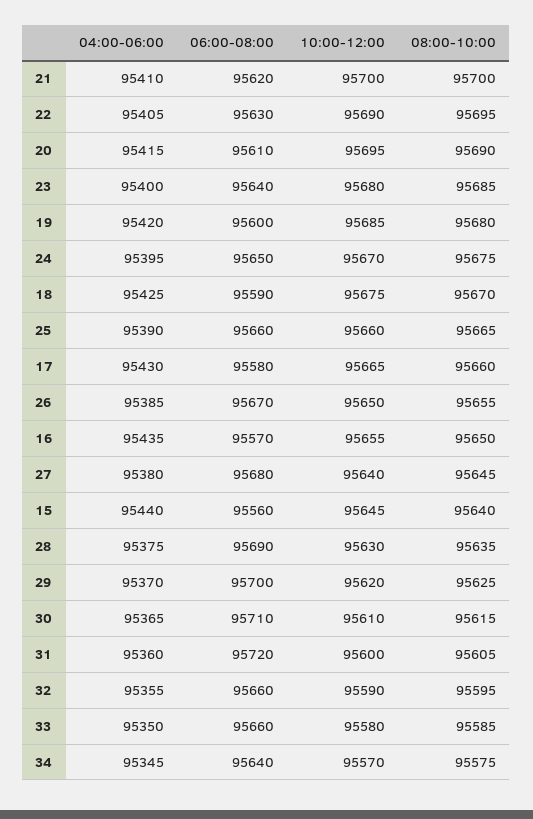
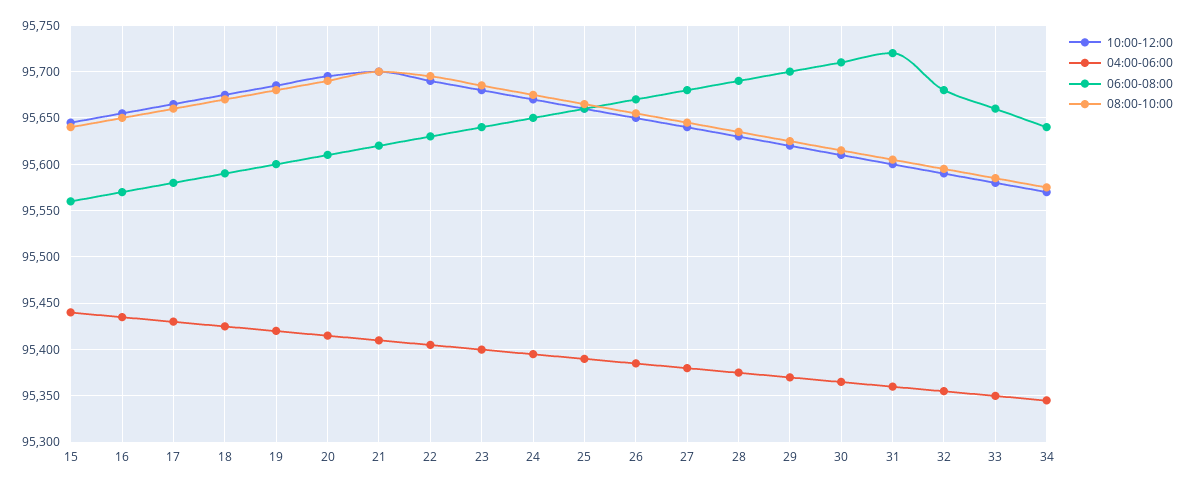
  {
    "04:00-06:00": {
      "21": 95410,
      "22": 95405,
      "20": 95415,
      "23": 95400,
      "19": 95420,
      "24": 95395,
      "18": 95425,
      "25": 95390,
      "17": 95430,
      "26": 95385,
      "16": 95435,
      "27": 95380,
      "15": 95440,
      "28": 95375,
      "29": 95370,
      "30": 95365,
      "31": 95360,
      "32": 95355,
      "33": 95350,
      "34": 95345
    },
    "06:00-08:00": {
      "21": 95620,
      "22": 95630,
      "20": 95610,
      "23": 95640,
      "19": 95600,
      "24": 95650,
      "18": 95590,
      "25": 95660,
      "17": 95580,
      "26": 95670,
      "16": 95570,
      "27": 95680,
      "15": 95560,
      "28": 95690,
      "29": 95700,
      "30": 95710,
      "31": 95720,
-     "32": 95660,
+     "32": 95680,
      "33": 95660,
      "34": 95640
    },
    "10:00-12:00": {
      "21": 95700,
      "22": 95690,
      "20": 95695,
      "23": 95680,
      "19": 95685,
      "24": 95670,
      "18": 95675,
      "25": 95660,
      "17": 95665,
      "26": 95650,
      "16": 95655,
      "27": 95640,
      "15": 95645,
      "28": 95630,
      "29": 95620,
      "30": 95610,
      "31": 95600,
      "32": 95590,
      "33": 95580,
      "34": 95570
    },
    "08:00-10:00": {
      "21": 95700,
      "22": 95695,
      "20": 95690,
      "23": 95685,
      "19": 95680,
      "24": 95675,
      "18": 95670,
      "25": 95665,
      "17": 95660,
      "26": 95655,
      "16": 95650,
      "27": 95645,
      "15": 95640,
      "28": 95635,
      "29": 95625,
      "30": 95615,
      "31": 95605,
      "32": 95595,
      "33": 95585,
      "34": 95575
    }
  }

